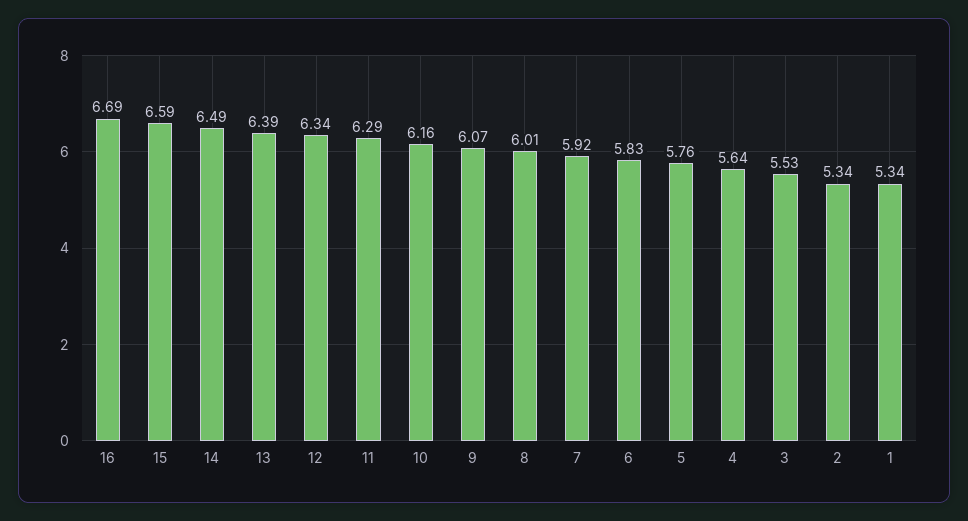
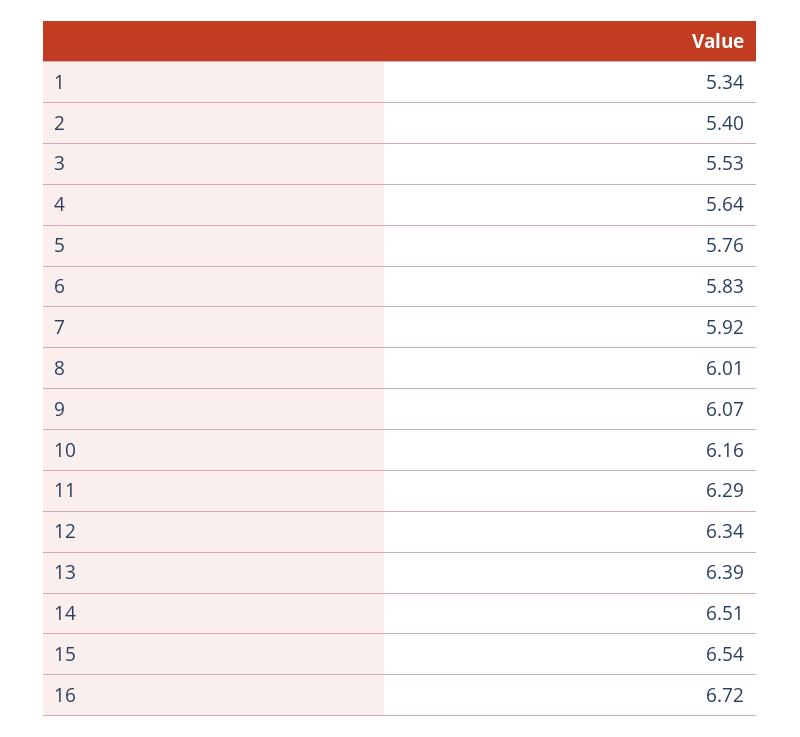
  {
-   "16": 6.69,
+   "16": 6.72,
-   "15": 6.59,
+   "15": 6.54,
-   "14": 6.49,
+   "14": 6.51,
    "13": 6.39,
    "12": 6.34,
    "11": 6.29,
    "10": 6.16,
    "9": 6.07,
    "8": 6.01,
    "7": 5.92,
    "6": 5.83,
    "5": 5.76,
    "4": 5.64,
    "3": 5.53,
-   "2": 5.34,
+   "2": 5.4,
    "1": 5.34
  }

